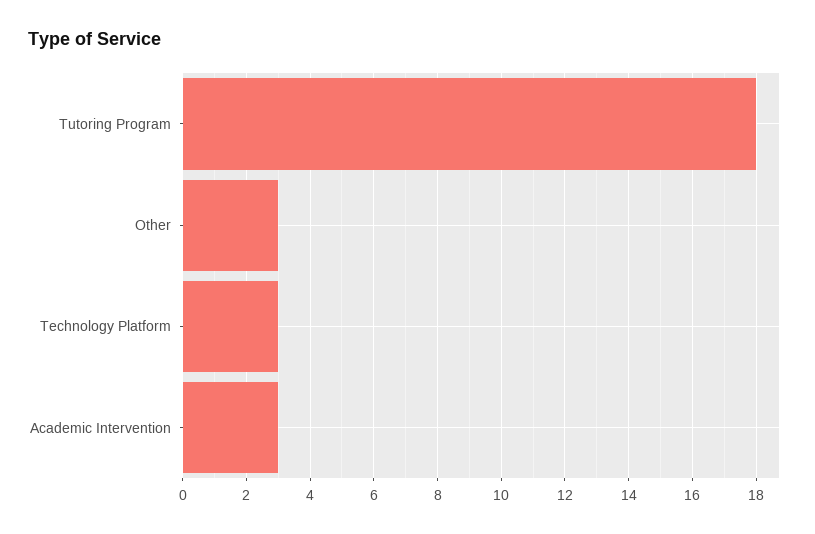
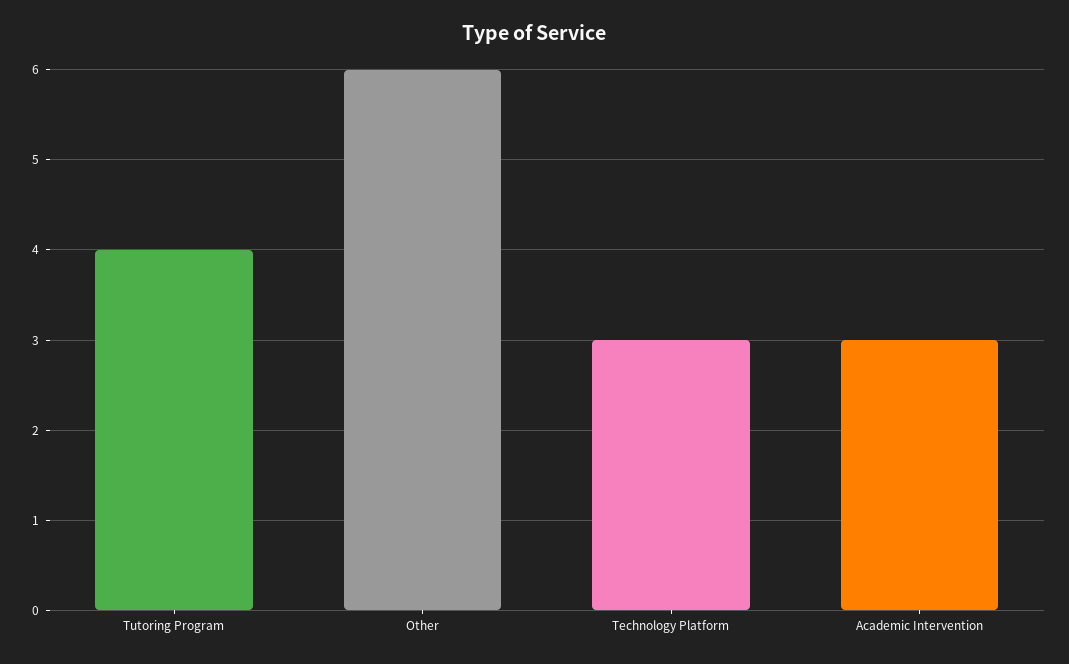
  {
-   "Tutoring Program": 18,
+   "Tutoring Program": 4,
-   "Other": 3,
+   "Other": 6,
    "Technology Platform": 3,
    "Academic Intervention": 3
  }

